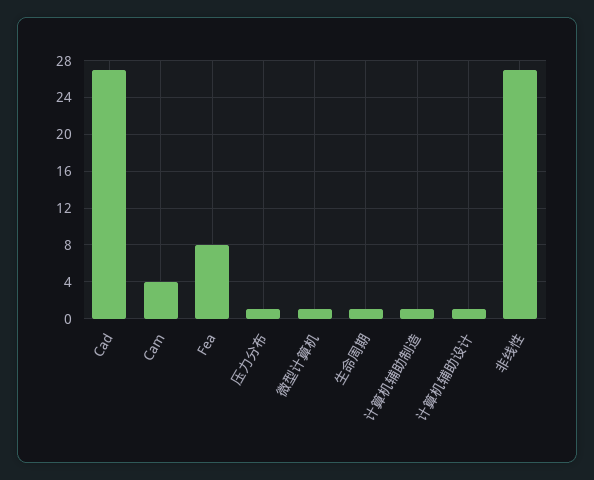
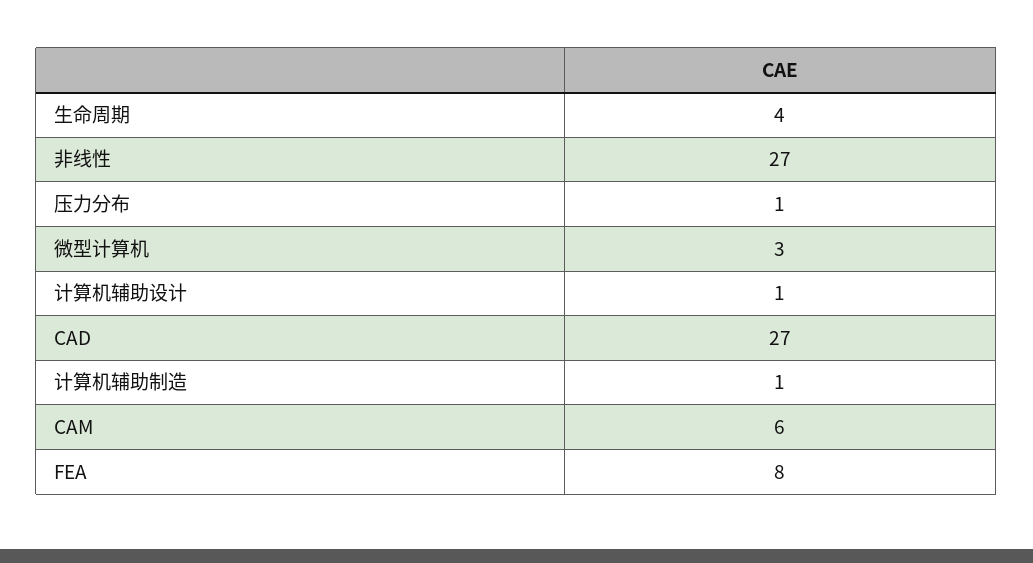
  {
    "Cad": 27,
-   "Cam": 4,
+   "Cam": 6,
    "Fea": 8,
    "压力分布": 1,
-   "微型计算机": 1,
+   "微型计算机": 3,
-   "生命周期": 1,
+   "生命周期": 4,
    "计算机辅助制造": 1,
    "计算机辅助设计": 1,
    "非线性": 27
  }

